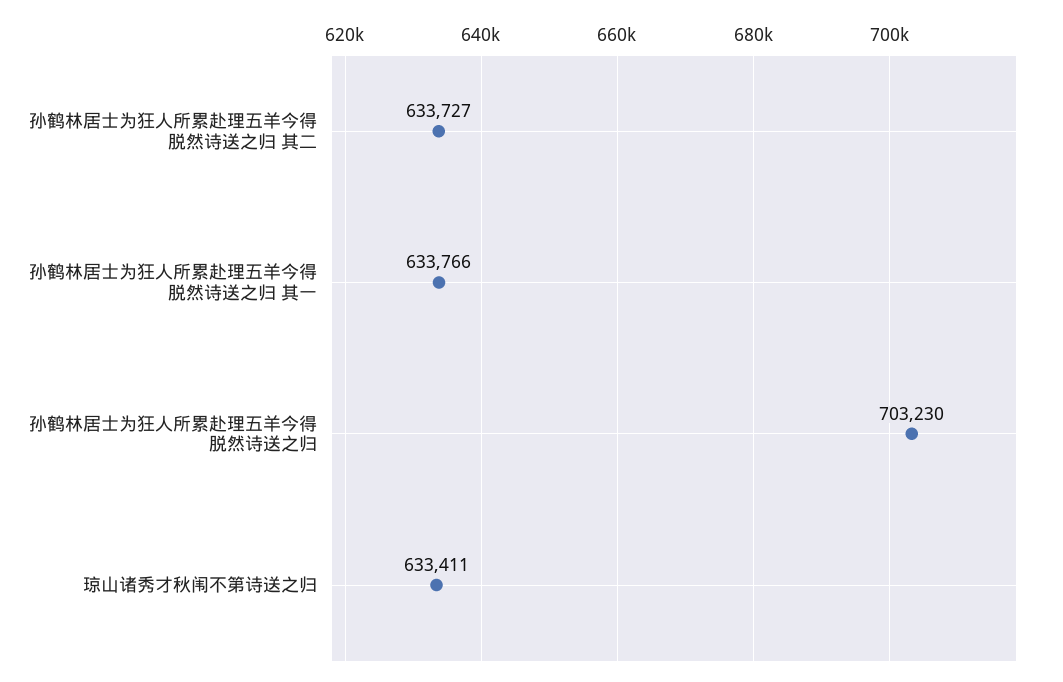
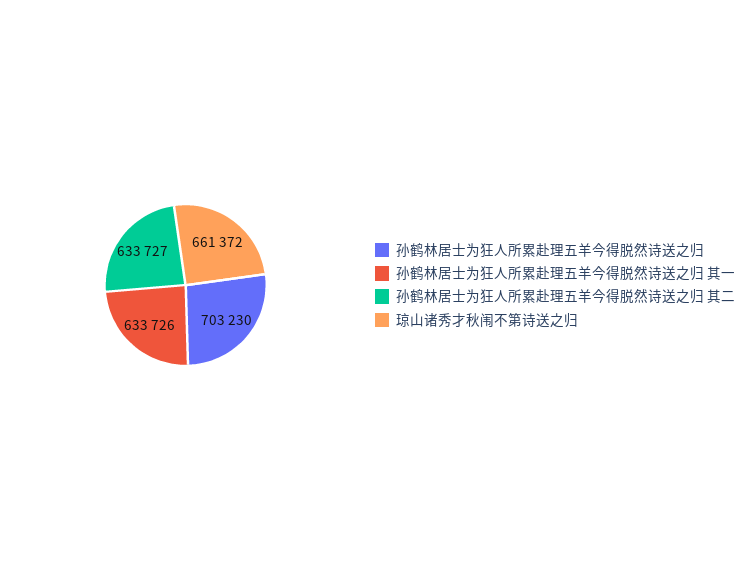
  {
    "孙鹤林居士为狂人所累赴理五羊今得脱然诗送之归 其二": 633727,
-   "孙鹤林居士为狂人所累赴理五羊今得脱然诗送之归 其一": 633766,
+   "孙鹤林居士为狂人所累赴理五羊今得脱然诗送之归 其一": 633726,
    "孙鹤林居士为狂人所累赴理五羊今得脱然诗送之归": 703230,
-   "琼山诸秀才秋闱不第诗送之归": 633411
+   "琼山诸秀才秋闱不第诗送之归": 661372
  }

